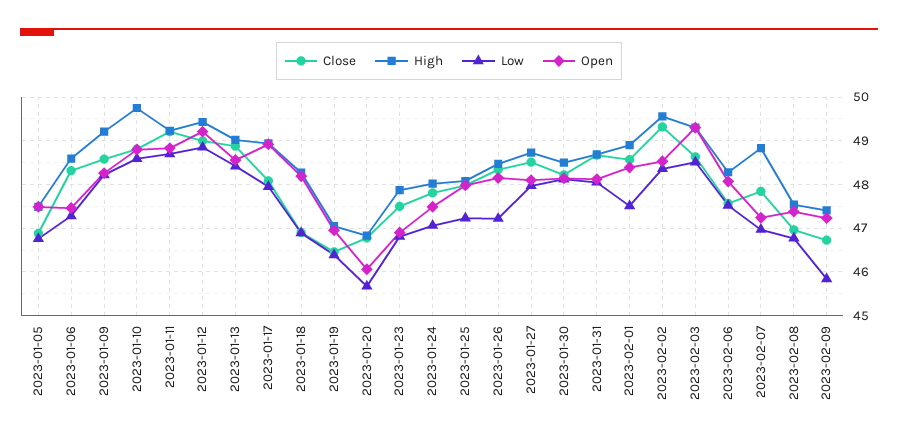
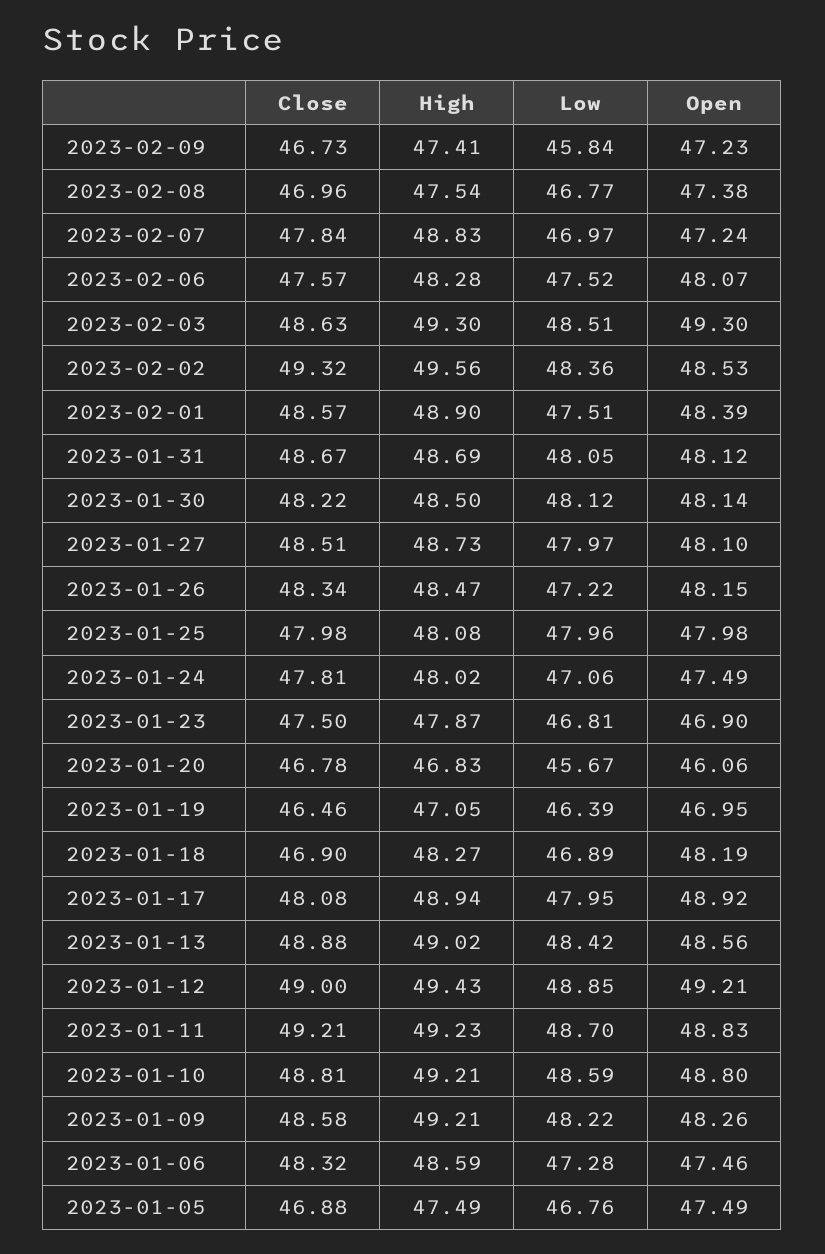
  {
    "Close": {
      "2023-01-05": 46.88,
      "2023-01-06": 48.32,
      "2023-01-09": 48.58,
      "2023-01-10": 48.81,
      "2023-01-11": 49.21,
      "2023-01-12": 49,
      "2023-01-13": 48.88,
      "2023-01-17": 48.08,
      "2023-01-18": 46.9,
      "2023-01-19": 46.46,
      "2023-01-20": 46.78,
      "2023-01-23": 47.5,
      "2023-01-24": 47.81,
      "2023-01-25": 47.98,
      "2023-01-26": 48.34,
      "2023-01-27": 48.51,
      "2023-01-30": 48.22,
      "2023-01-31": 48.67,
      "2023-02-01": 48.57,
      "2023-02-02": 49.32,
      "2023-02-03": 48.63,
      "2023-02-06": 47.57,
      "2023-02-07": 47.84,
      "2023-02-08": 46.96,
      "2023-02-09": 46.73
    },
    "High": {
      "2023-01-05": 47.49,
      "2023-01-06": 48.59,
      "2023-01-09": 49.21,
-     "2023-01-10": 49.8,
+     "2023-01-10": 49.21,
      "2023-01-11": 49.23,
      "2023-01-12": 49.43,
      "2023-01-13": 49.02,
      "2023-01-17": 48.94,
      "2023-01-18": 48.27,
      "2023-01-19": 47.05,
      "2023-01-20": 46.83,
      "2023-01-23": 47.87,
      "2023-01-24": 48.02,
      "2023-01-25": 48.08,
      "2023-01-26": 48.47,
      "2023-01-27": 48.73,
      "2023-01-30": 48.5,
      "2023-01-31": 48.69,
      "2023-02-01": 48.9,
      "2023-02-02": 49.56,
      "2023-02-03": 49.3,
      "2023-02-06": 48.28,
      "2023-02-07": 48.83,
      "2023-02-08": 47.54,
      "2023-02-09": 47.41
    },
    "Low": {
      "2023-01-05": 46.76,
      "2023-01-06": 47.28,
      "2023-01-09": 48.22,
      "2023-01-10": 48.59,
      "2023-01-11": 48.7,
      "2023-01-12": 48.85,
      "2023-01-13": 48.42,
      "2023-01-17": 47.95,
      "2023-01-18": 46.89,
      "2023-01-19": 46.39,
      "2023-01-20": 45.67,
      "2023-01-23": 46.81,
      "2023-01-24": 47.06,
-     "2023-01-25": 47.2,
+     "2023-01-25": 47.96,
      "2023-01-26": 47.22,
      "2023-01-27": 47.97,
      "2023-01-30": 48.12,
      "2023-01-31": 48.05,
      "2023-02-01": 47.51,
      "2023-02-02": 48.36,
      "2023-02-03": 48.51,
      "2023-02-06": 47.52,
      "2023-02-07": 46.97,
      "2023-02-08": 46.77,
      "2023-02-09": 45.84
    },
    "Open": {
      "2023-01-05": 47.49,
      "2023-01-06": 47.46,
      "2023-01-09": 48.26,
      "2023-01-10": 48.8,
      "2023-01-11": 48.83,
      "2023-01-12": 49.21,
      "2023-01-13": 48.56,
      "2023-01-17": 48.92,
      "2023-01-18": 48.19,
      "2023-01-19": 46.95,
      "2023-01-20": 46.06,
      "2023-01-23": 46.9,
      "2023-01-24": 47.49,
      "2023-01-25": 47.98,
      "2023-01-26": 48.15,
      "2023-01-27": 48.1,
      "2023-01-30": 48.14,
      "2023-01-31": 48.12,
      "2023-02-01": 48.39,
      "2023-02-02": 48.53,
      "2023-02-03": 49.3,
      "2023-02-06": 48.07,
      "2023-02-07": 47.24,
      "2023-02-08": 47.38,
      "2023-02-09": 47.23
    }
  }

